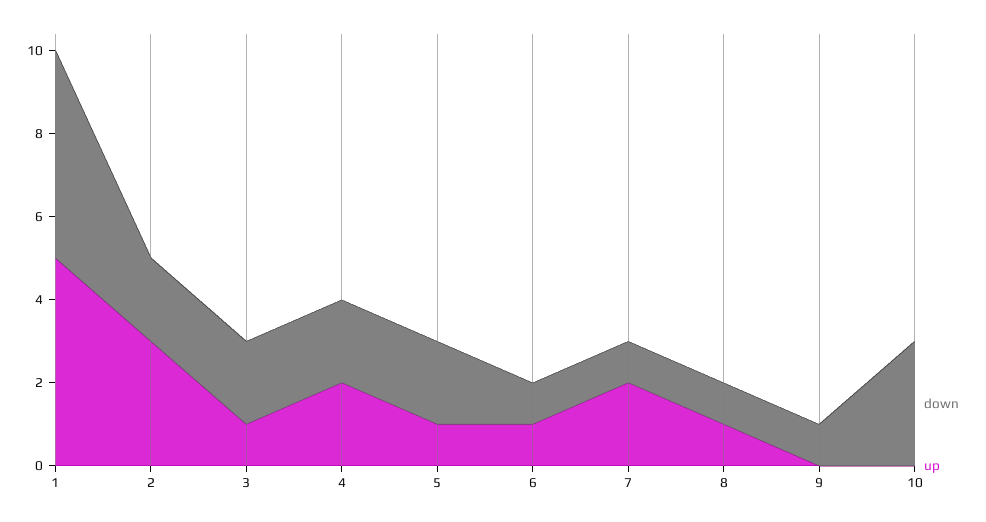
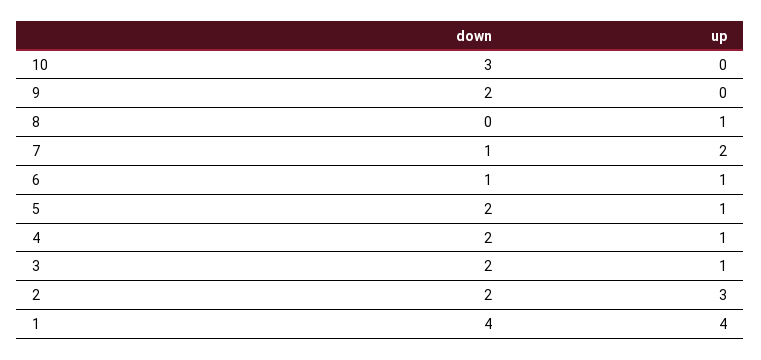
  {
    "down": {
-     "1": 5,
+     "1": 4,
      "2": 2,
      "3": 2,
      "4": 2,
      "5": 2,
      "6": 1,
      "7": 1,
-     "8": 1,
+     "8": 0,
-     "9": 1,
+     "9": 2,
      "10": 3
    },
    "up": {
-     "1": 5,
+     "1": 4,
      "2": 3,
      "3": 1,
-     "4": 2,
+     "4": 1,
      "5": 1,
      "6": 1,
      "7": 2,
      "8": 1,
      "9": 0,
      "10": 0
    }
  }

